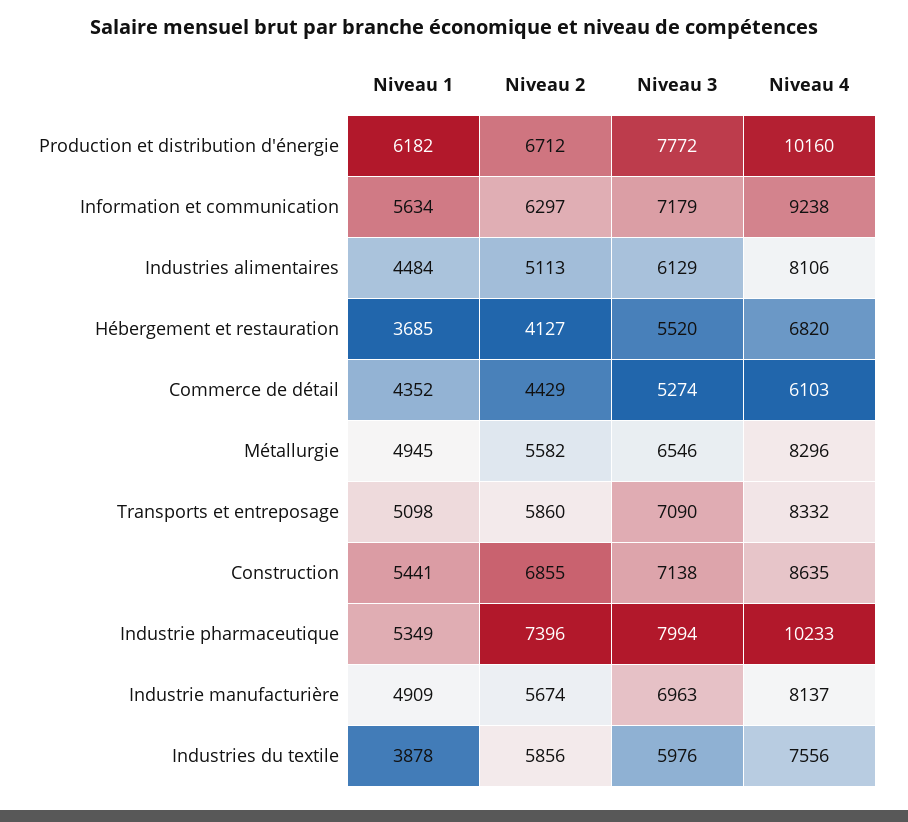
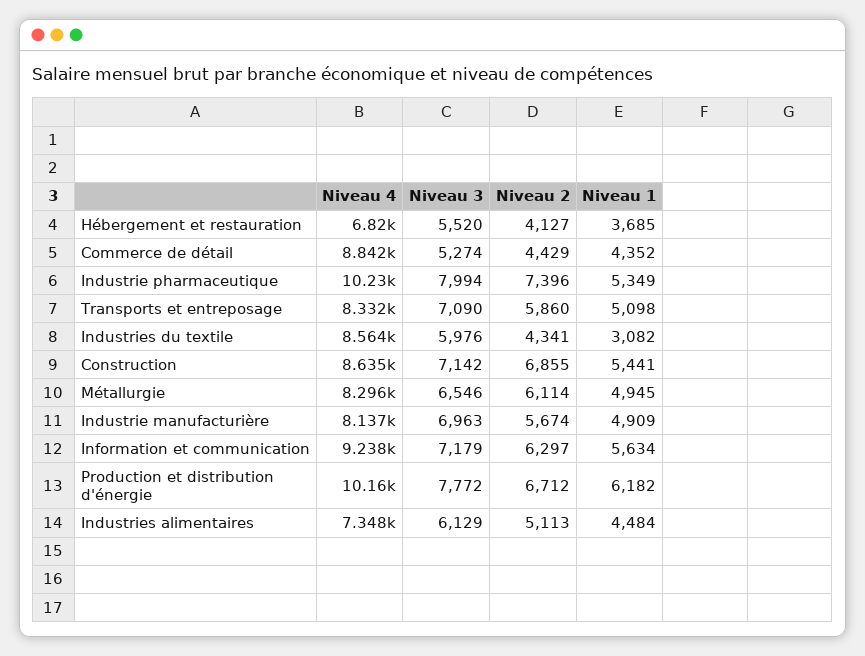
  {
    "Niveau 1": {
      "Production et distribution d'énergie": 6182,
      "Information et communication": 5634,
      "Industries alimentaires": 4484,
      "Hébergement et restauration": 3685,
      "Commerce de détail": 4352,
      "Métallurgie": 4945,
      "Transports et entreposage": 5098,
      "Construction": 5441,
      "Industrie pharmaceutique": 5349,
      "Industrie manufacturière": 4909,
-     "Industries du textile": 3878
+     "Industries du textile": 3082
    },
    "Niveau 2": {
      "Production et distribution d'énergie": 6712,
      "Information et communication": 6297,
      "Industries alimentaires": 5113,
      "Hébergement et restauration": 4127,
      "Commerce de détail": 4429,
-     "Métallurgie": 5582,
+     "Métallurgie": 6114,
      "Transports et entreposage": 5860,
      "Construction": 6855,
      "Industrie pharmaceutique": 7396,
      "Industrie manufacturière": 5674,
-     "Industries du textile": 5856
+     "Industries du textile": 4341
    },
    "Niveau 3": {
      "Production et distribution d'énergie": 7772,
      "Information et communication": 7179,
      "Industries alimentaires": 6129,
      "Hébergement et restauration": 5520,
      "Commerce de détail": 5274,
      "Métallurgie": 6546,
      "Transports et entreposage": 7090,
-     "Construction": 7138,
+     "Construction": 7142,
      "Industrie pharmaceutique": 7994,
      "Industrie manufacturière": 6963,
      "Industries du textile": 5976
    },
    "Niveau 4": {
      "Production et distribution d'énergie": 10160,
      "Information et communication": 9238,
-     "Industries alimentaires": 8106,
+     "Industries alimentaires": 7348,
      "Hébergement et restauration": 6820,
-     "Commerce de détail": 6103,
+     "Commerce de détail": 8842,
      "Métallurgie": 8296,
      "Transports et entreposage": 8332,
      "Construction": 8635,
      "Industrie pharmaceutique": 10233,
      "Industrie manufacturière": 8137,
-     "Industries du textile": 7556
+     "Industries du textile": 8564
    }
  }

